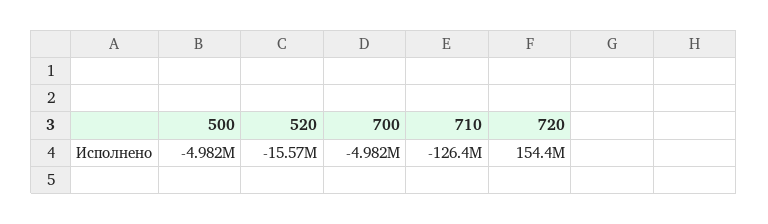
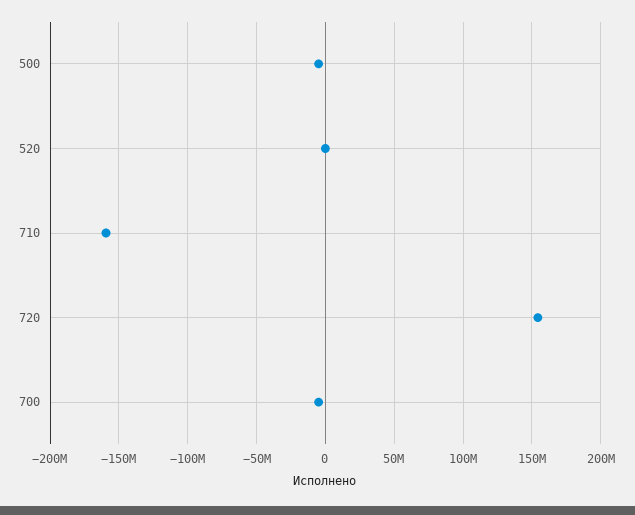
  {
    "500": -4982000,
-   "520": -15570000,
+   "520": 0,
    "700": -4982000,
-   "710": -126400000,
+   "710": -160000000,
    "720": 154400000
  }

